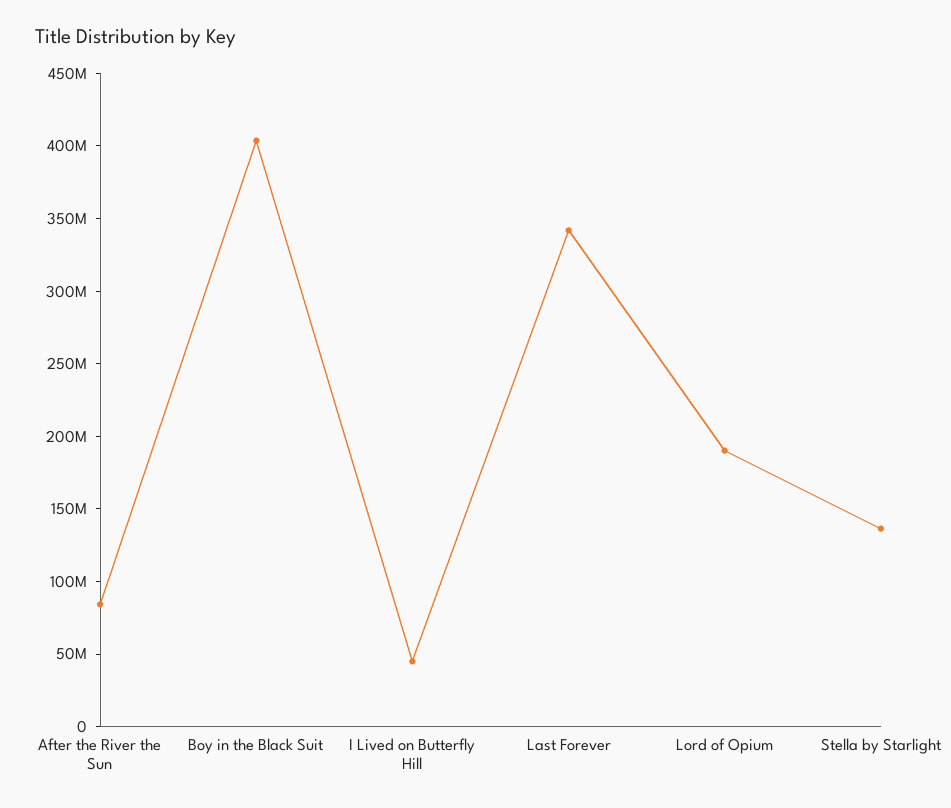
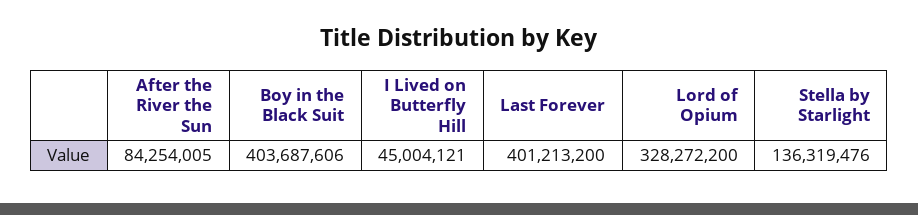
  {
    "After the River the Sun": 84254005,
    "Boy in the Black Suit": 403687606,
    "I Lived on Butterfly Hill": 45004121,
-   "Last Forever": 340000000,
+   "Last Forever": 401213200,
-   "Lord of Opium": 190000000,
+   "Lord of Opium": 328272200,
    "Stella by Starlight": 136319476
  }

